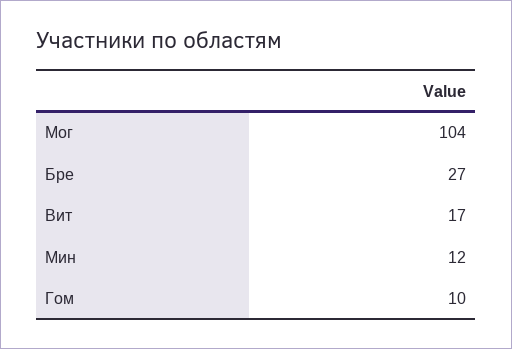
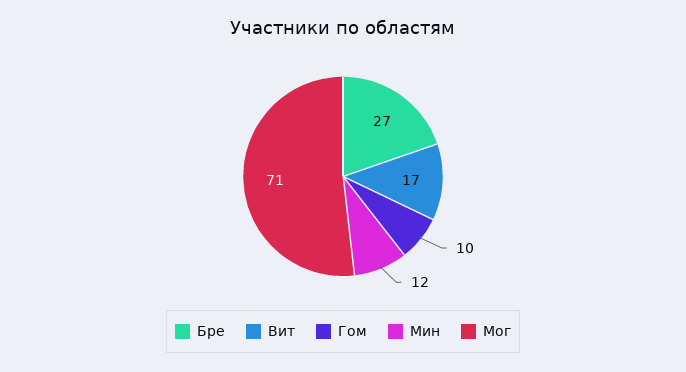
  {
-   "Мог": 104,
+   "Мог": 71,
    "Бре": 27,
    "Вит": 17,
    "Мин": 12,
    "Гом": 10
  }

